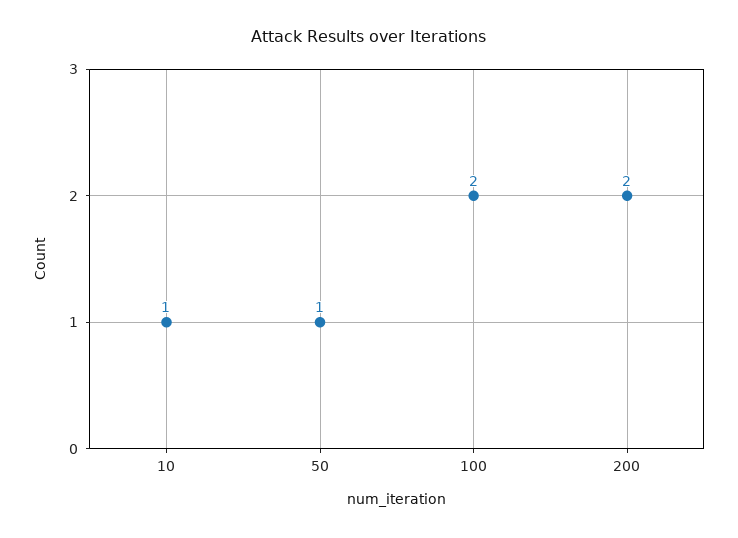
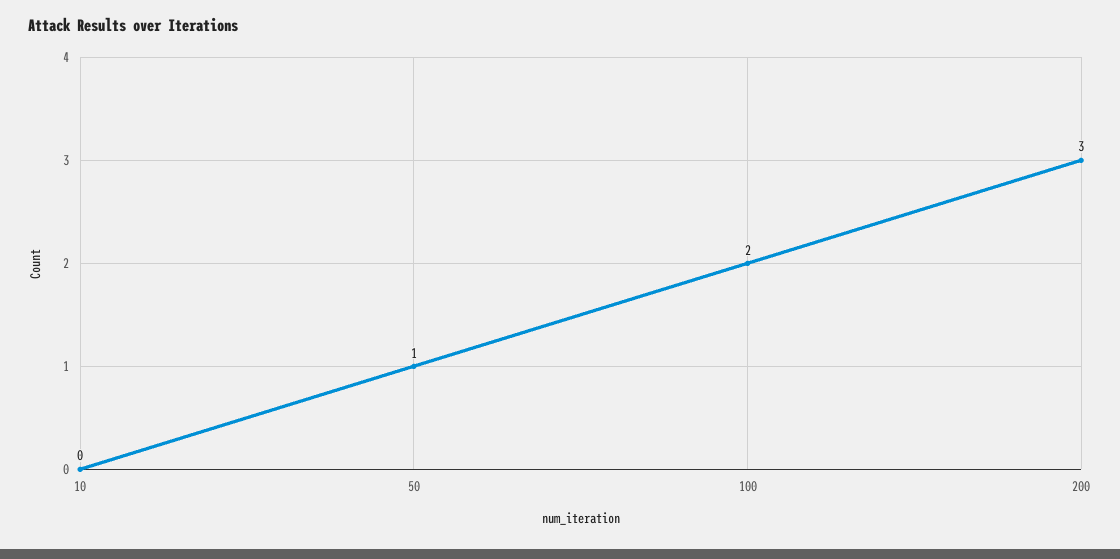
  {
-   "10": 1,
+   "10": 0,
    "50": 1,
    "100": 2,
-   "200": 2
+   "200": 3
  }

